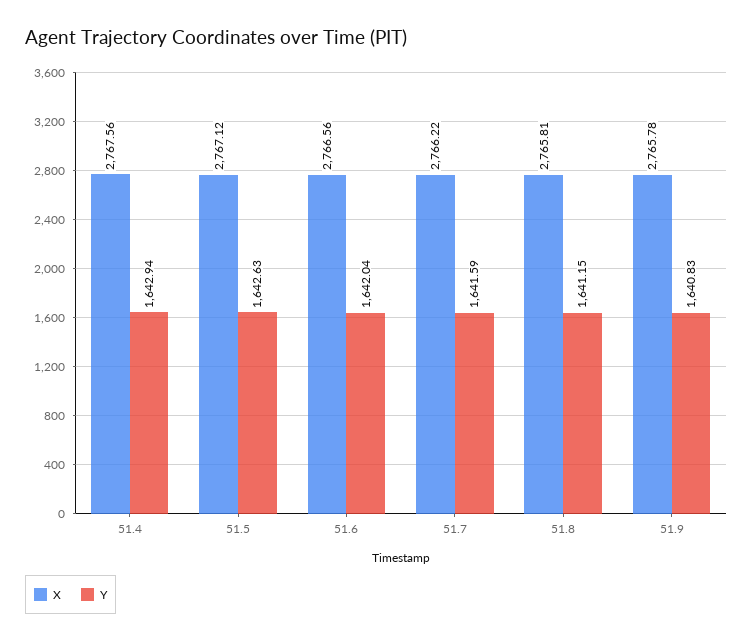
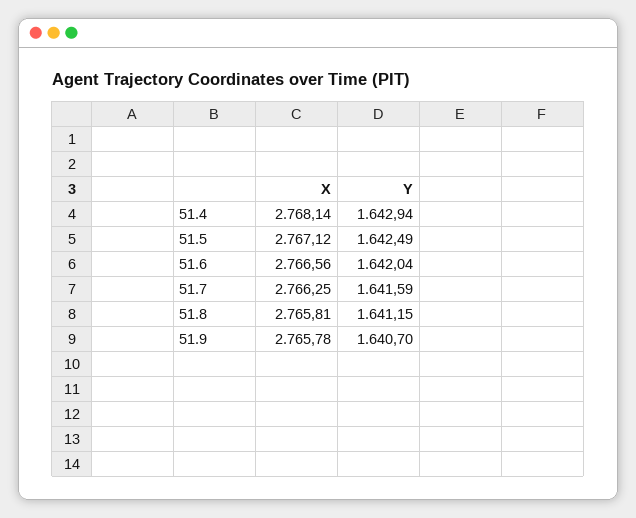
  {
    "X": {
-     "51.4": 2767.56,
+     "51.4": 2768.14,
      "51.5": 2767.12,
      "51.6": 2766.56,
-     "51.7": 2766.22,
+     "51.7": 2766.25,
      "51.8": 2765.81,
      "51.9": 2765.78
    },
    "Y": {
      "51.4": 1642.94,
-     "51.5": 1642.63,
+     "51.5": 1642.49,
      "51.6": 1642.04,
      "51.7": 1641.59,
      "51.8": 1641.15,
-     "51.9": 1640.83
+     "51.9": 1640.7
    }
  }

